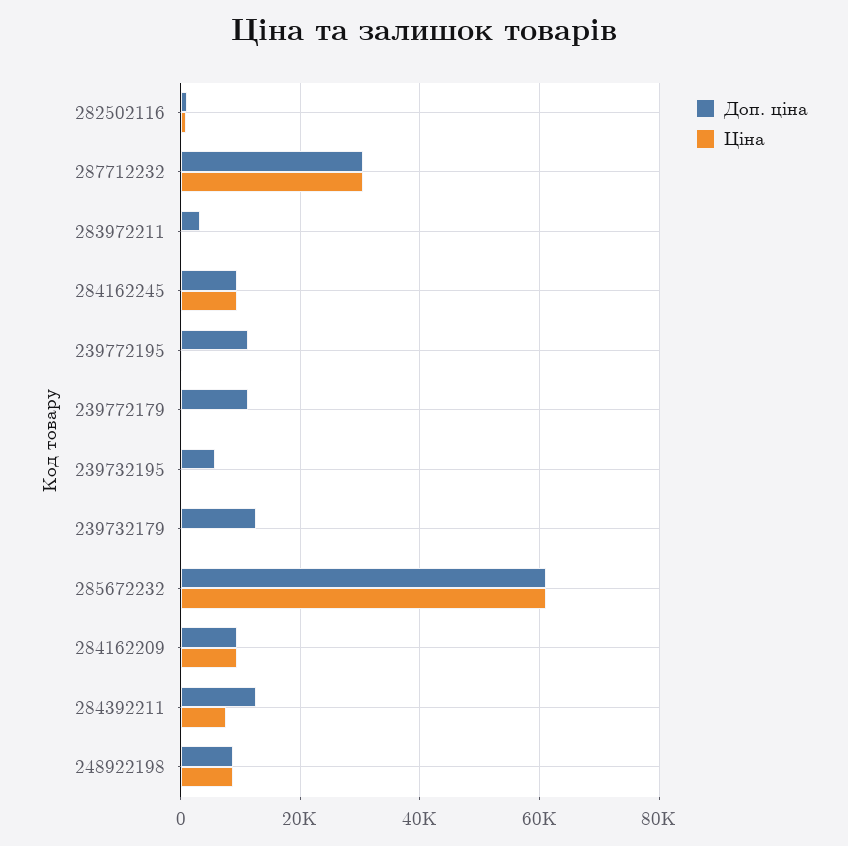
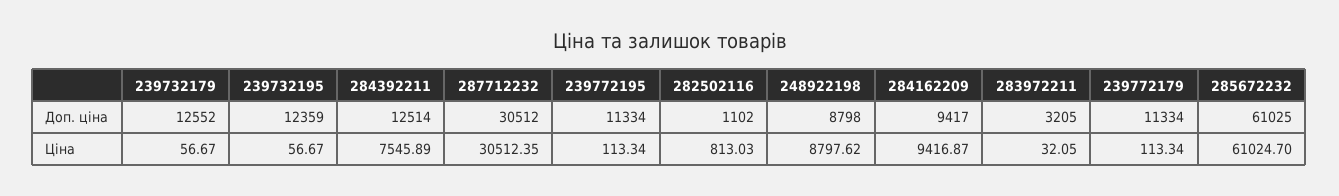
  {
    "Доп. ціна": {
      "282502116": 1102,
      "287712232": 30512,
      "283972211": 3205,
-     "284162245": 10000,
      "239772195": 11334,
      "239772179": 11334,
-     "239732195": 6000,
+     "239732195": 12359,
      "239732179": 12552,
      "285672232": 61025,
      "284162209": 9417,
      "284392211": 12514,
      "248922198": 8798
    },
    "Ціна": {
      "282502116": 813.03,
      "287712232": 30512.35,
      "283972211": 32.05,
-     "284162245": 10000,
      "239772195": 113.34,
      "239772179": 113.34,
      "239732195": 56.67,
      "239732179": 56.67,
      "285672232": 61024.7,
      "284162209": 9416.87,
      "284392211": 7545.89,
      "248922198": 8797.62
    }
  }

